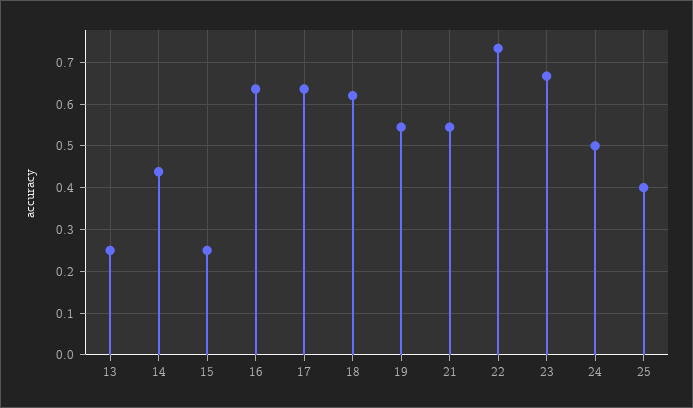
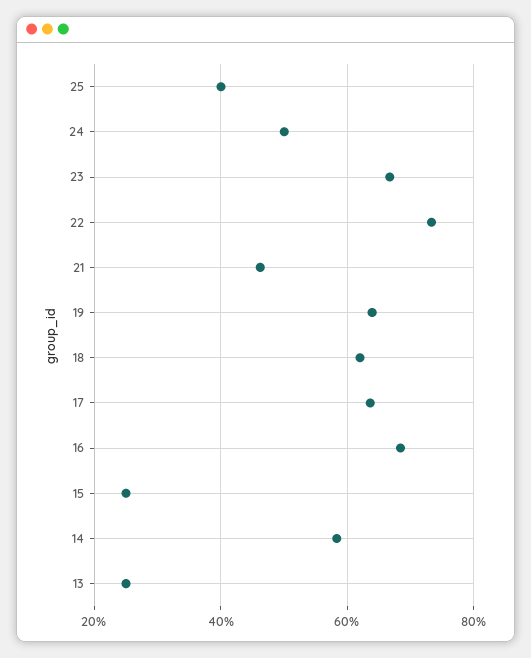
  {
    "13": 0.26,
-   "14": 0.44,
+   "14": 0.58,
    "15": 0.26,
-   "16": 0.64,
+   "16": 0.68,
    "17": 0.64,
    "18": 0.62,
-   "19": 0.54,
+   "19": 0.64,
-   "21": 0.54,
+   "21": 0.46,
    "22": 0.74,
    "23": 0.66,
    "24": 0.5,
    "25": 0.4
  }

